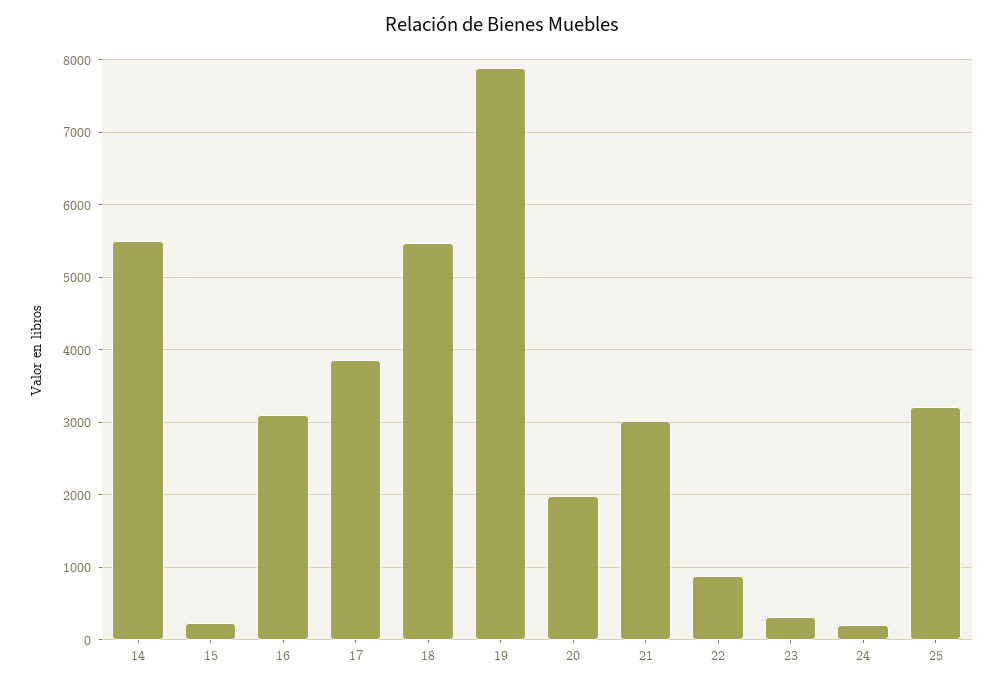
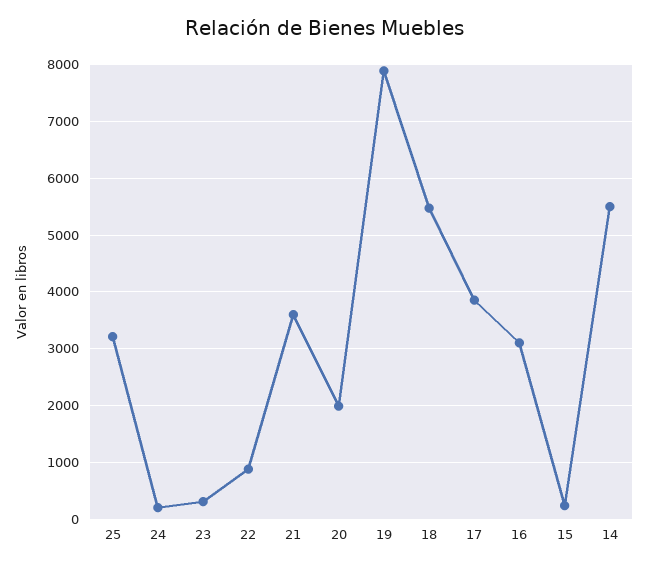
  {
    "14": 5500,
    "15": 200,
    "16": 3100,
    "17": 3900,
    "18": 5500,
    "19": 7900,
    "20": 2000,
-   "21": 3000,
+   "21": 3600,
    "22": 900,
    "23": 300,
    "24": 200,
    "25": 3200
  }

